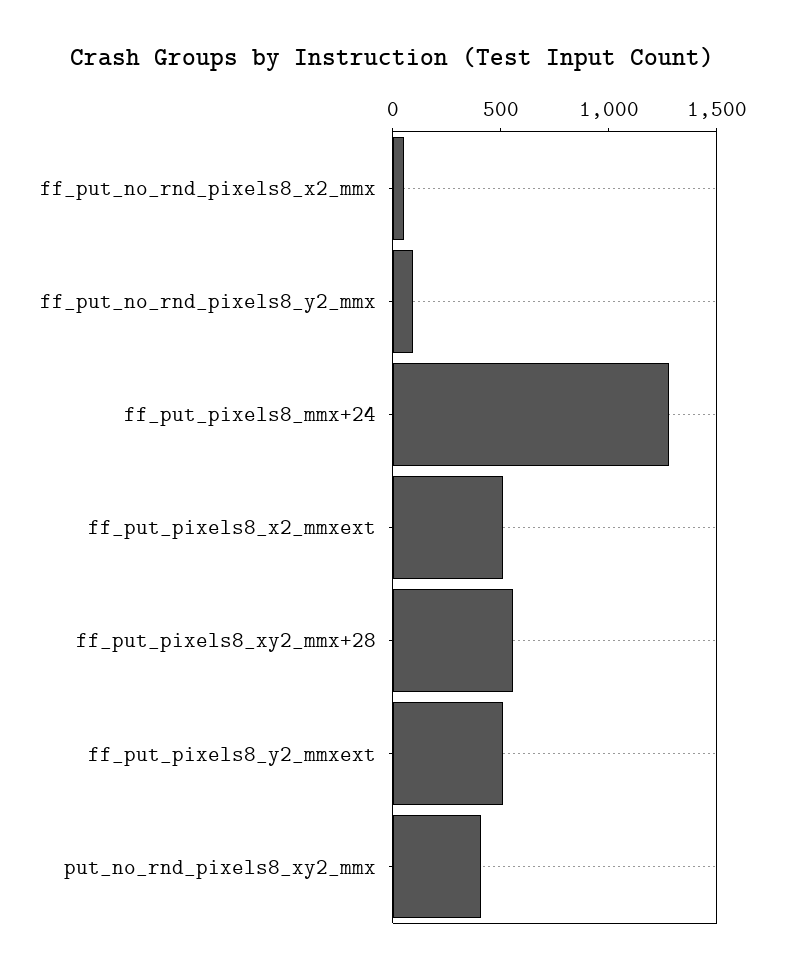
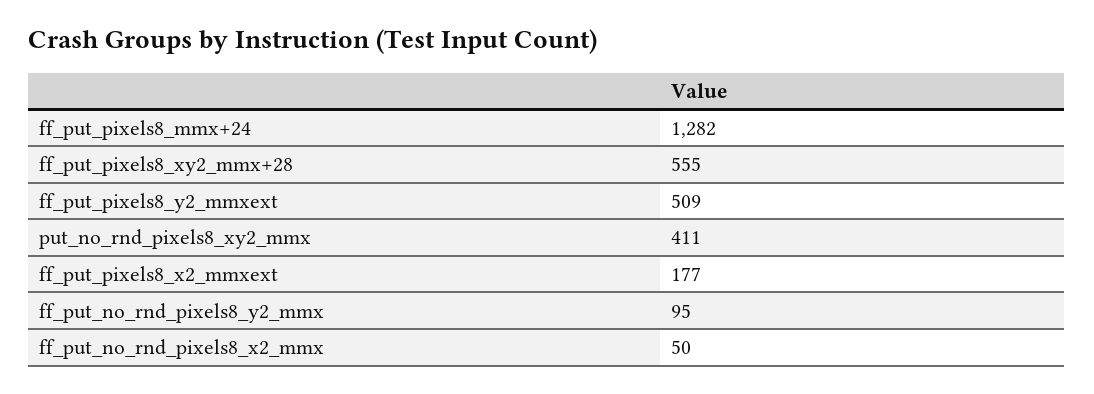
  {
    "ff_put_no_rnd_pixels8_x2_mmx": 50,
    "ff_put_no_rnd_pixels8_y2_mmx": 95,
    "ff_put_pixels8_mmx+24": 1282,
-   "ff_put_pixels8_x2_mmxext": 500,
+   "ff_put_pixels8_x2_mmxext": 177,
    "ff_put_pixels8_xy2_mmx+28": 555,
    "ff_put_pixels8_y2_mmxext": 509,
    "put_no_rnd_pixels8_xy2_mmx": 411
  }

